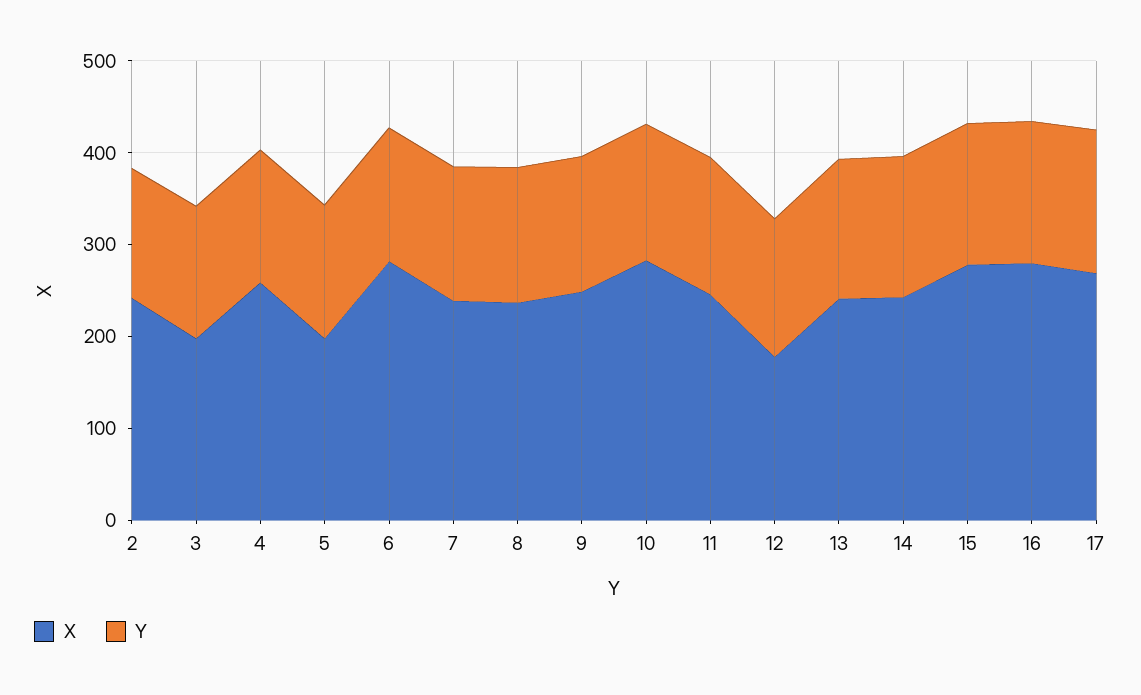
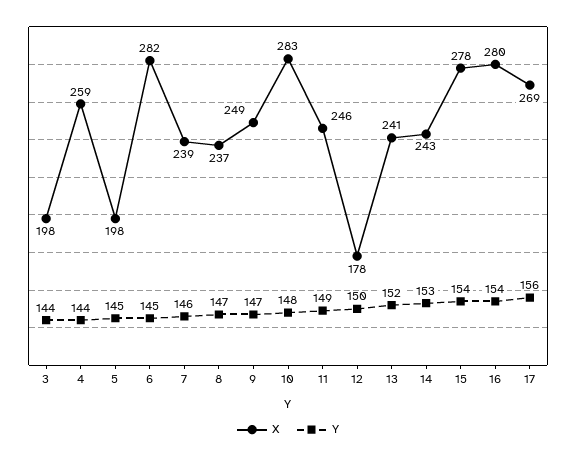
  {
    "X": {
-     "2": 240,
      "3": 198,
      "4": 259,
      "5": 198,
      "6": 282,
      "7": 239,
      "8": 237,
      "9": 249,
      "10": 283,
      "11": 246,
      "12": 178,
      "13": 241,
      "14": 243,
      "15": 278,
      "16": 280,
      "17": 269
    },
    "Y": {
-     "2": 140,
      "3": 144,
      "4": 144,
      "5": 145,
      "6": 145,
      "7": 146,
      "8": 147,
      "9": 147,
      "10": 148,
      "11": 149,
      "12": 150,
      "13": 152,
      "14": 153,
      "15": 154,
      "16": 154,
      "17": 156
    }
  }

